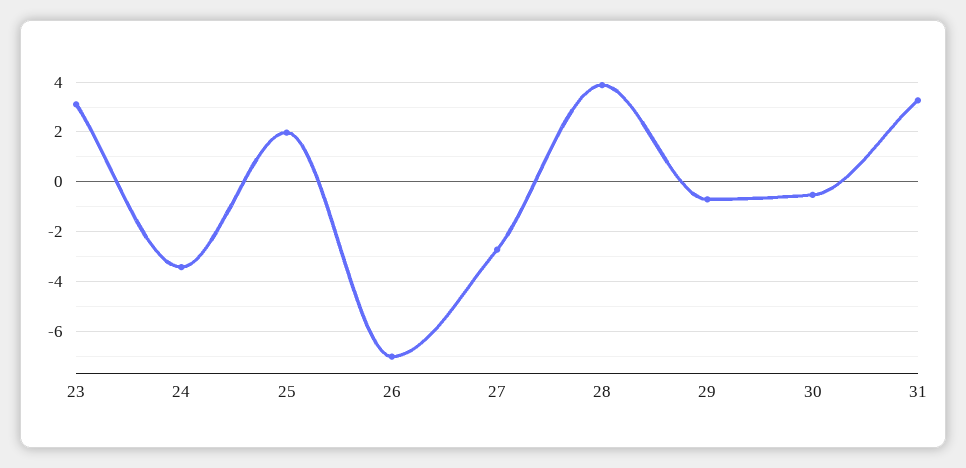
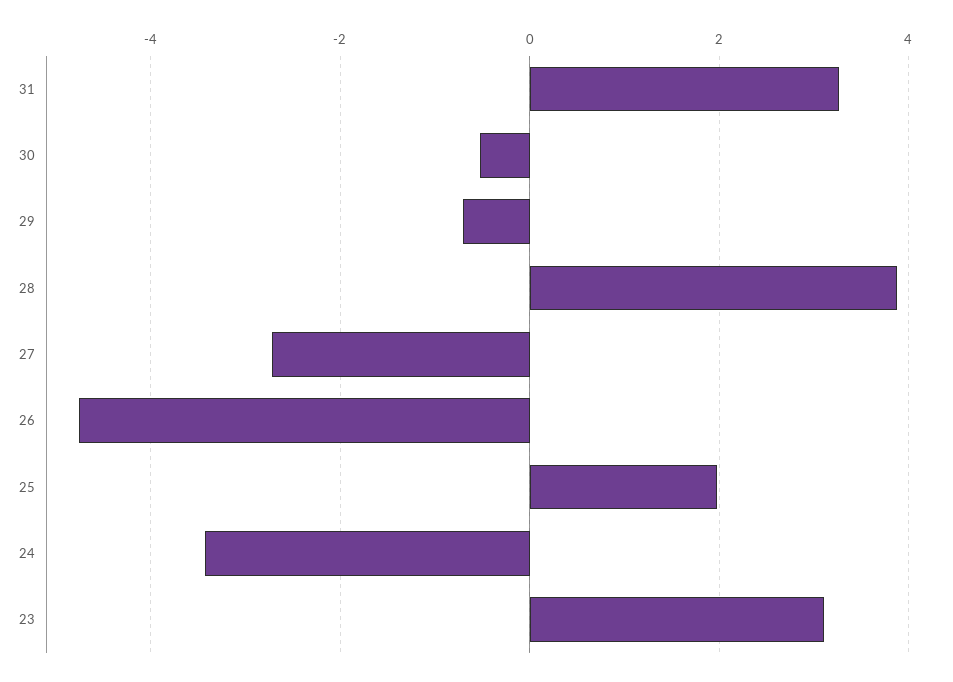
  {
    "23": 3.2,
    "24": -3.4,
    "25": 2,
-   "26": -7,
+   "26": -4.8,
    "27": -2.8,
    "28": 3.8,
    "29": -0.8,
    "30": -0.6,
    "31": 3.2
  }

